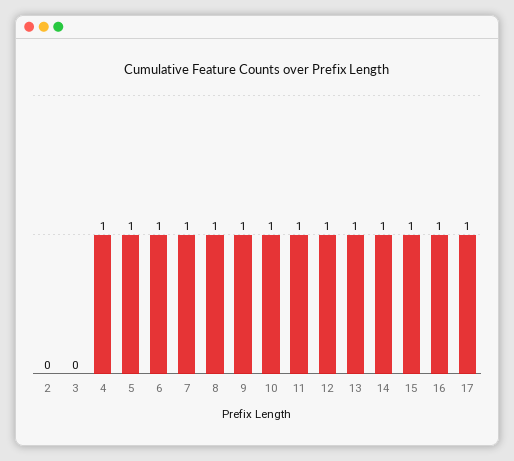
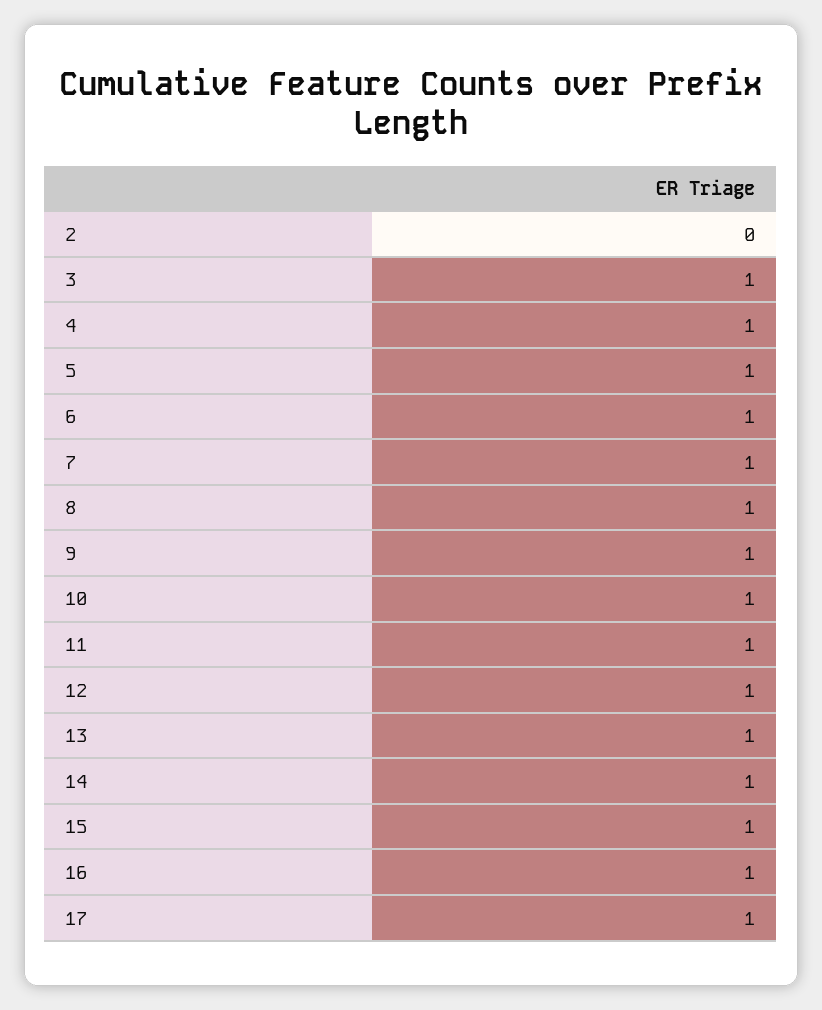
  {
    "2": 0,
-   "3": 0,
+   "3": 1,
    "4": 1,
    "5": 1,
    "6": 1,
    "7": 1,
    "8": 1,
    "9": 1,
    "10": 1,
    "11": 1,
    "12": 1,
    "13": 1,
    "14": 1,
    "15": 1,
    "16": 1,
    "17": 1
  }

